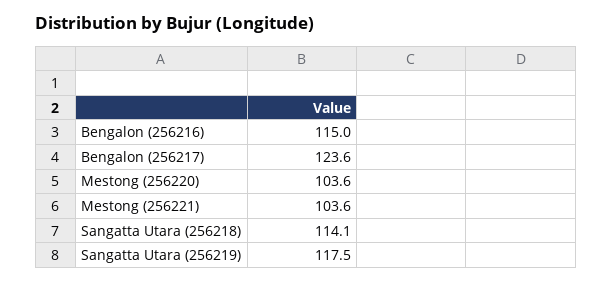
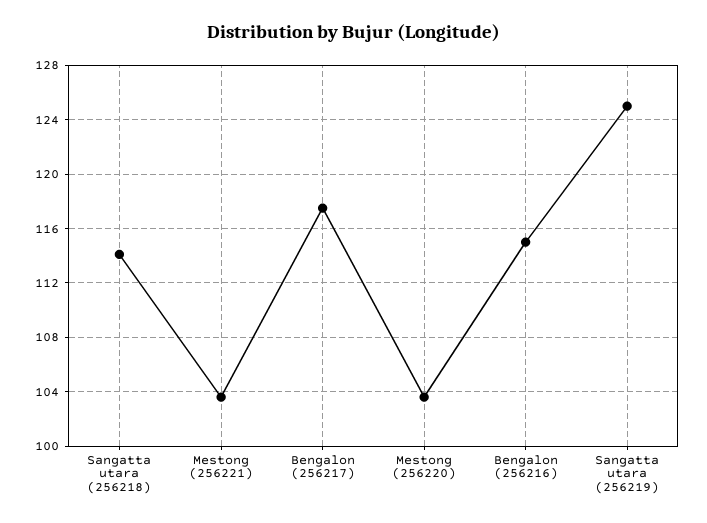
  {
    "Bengalon (256216)": 115,
-   "Bengalon (256217)": 123.6,
+   "Bengalon (256217)": 117.5,
    "Mestong (256220)": 103.6,
    "Mestong (256221)": 103.6,
    "Sangatta Utara (256218)": 114.1,
-   "Sangatta Utara (256219)": 117.5
+   "Sangatta Utara (256219)": 125
  }

